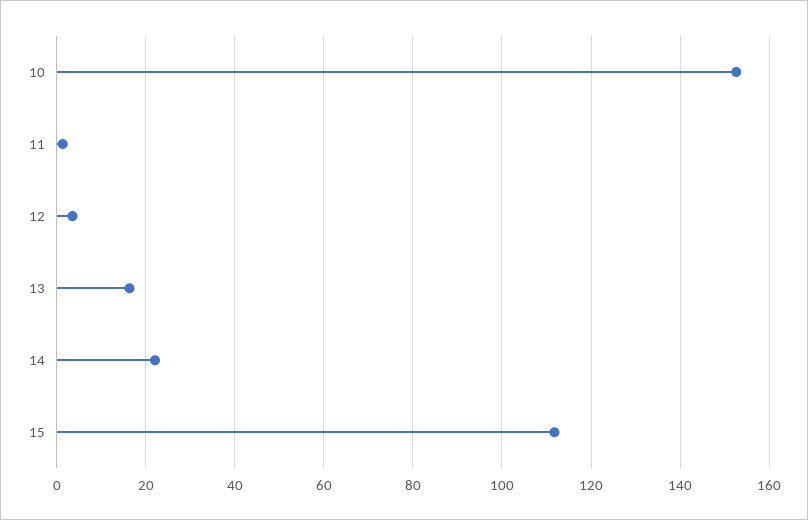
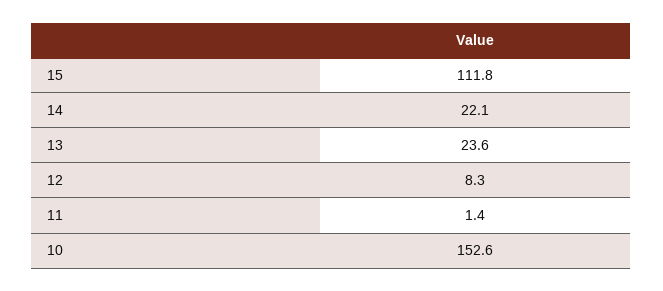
  {
    "10": 152.6,
    "11": 1.4,
-   "12": 4,
+   "12": 8.3,
-   "13": 16,
+   "13": 23.6,
    "14": 22.1,
    "15": 111.8
  }

